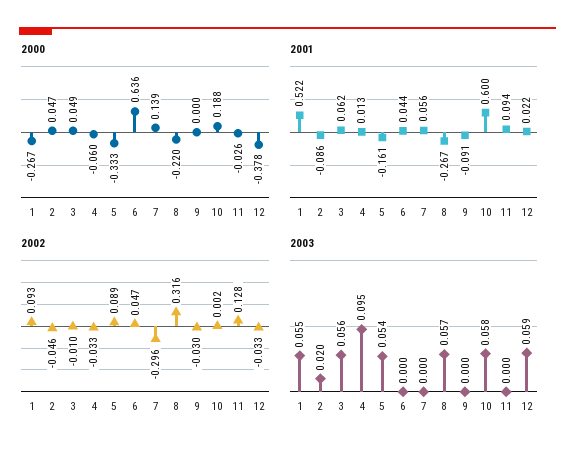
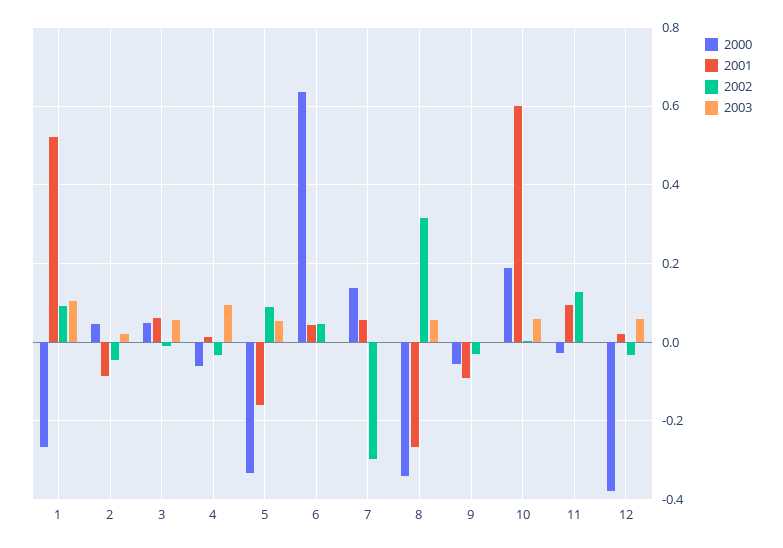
  {
    "2000": {
      "1": -0.267,
      "2": 0.047,
      "3": 0.049,
      "4": -0.06,
      "5": -0.333,
      "6": 0.636,
      "7": 0.139,
-     "8": -0.22,
+     "8": -0.34,
-     "9": 0,
+     "9": -0.06,
      "10": 0.188,
      "11": -0.026,
      "12": -0.378
    },
    "2001": {
      "1": 0.522,
      "2": -0.086,
      "3": 0.062,
      "4": 0.013,
      "5": -0.161,
      "6": 0.044,
      "7": 0.056,
      "8": -0.267,
      "9": -0.091,
      "10": 0.6,
      "11": 0.094,
      "12": 0.022
    },
    "2002": {
      "1": 0.093,
      "2": -0.046,
      "3": -0.01,
      "4": -0.033,
      "5": 0.089,
      "6": 0.047,
      "7": -0.296,
      "8": 0.316,
      "9": -0.03,
      "10": 0.002,
      "11": 0.128,
      "12": -0.033
    },
    "2003": {
-     "1": 0.055,
+     "1": 0.1,
      "2": 0.02,
      "3": 0.056,
      "4": 0.095,
      "5": 0.054,
      "6": 0,
      "7": 0,
      "8": 0.057,
      "9": 0,
      "10": 0.058,
      "11": 0,
      "12": 0.059
    }
  }

